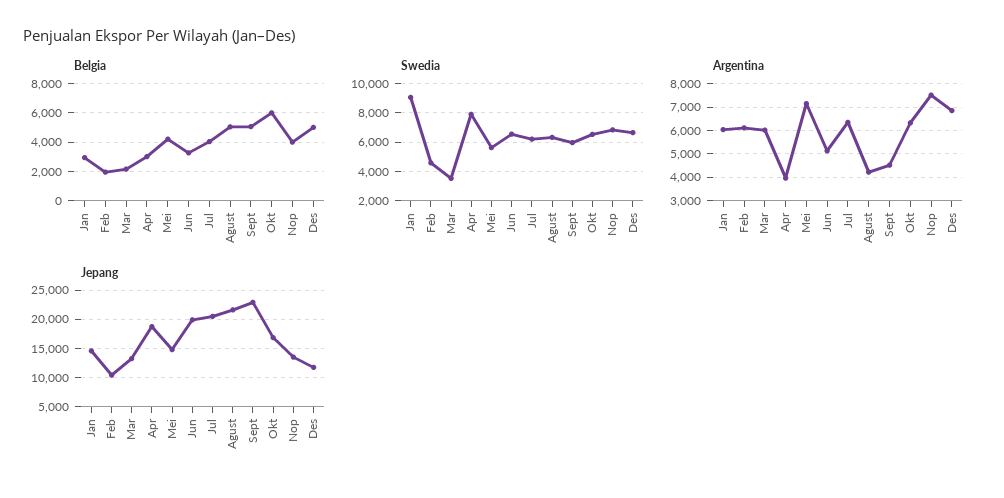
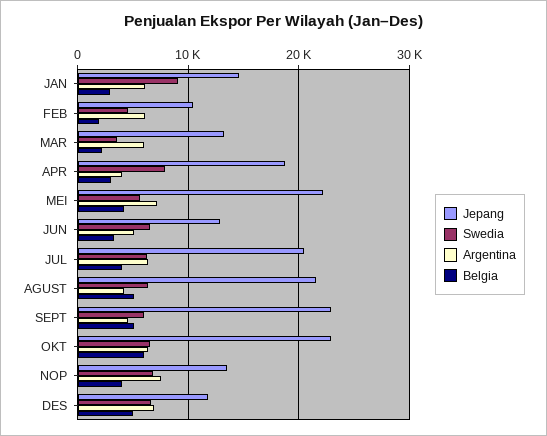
  {
    "Belgia": {
      "Jan": 3000,
      "Feb": 2000,
      "Mar": 2000,
      "Apr": 3000,
      "Mei": 4000,
      "Jun": 3500,
      "Jul": 4000,
      "Agust": 5000,
      "Sept": 5000,
      "Okt": 6000,
      "Nop": 4000,
      "Des": 5000
    },
    "Swedia": {
      "Jan": 9000,
      "Feb": 4500,
      "Mar": 3500,
      "Apr": 8000,
      "Mei": 5500,
      "Jun": 6500,
      "Jul": 6000,
      "Agust": 6500,
      "Sept": 6000,
      "Okt": 6500,
      "Nop": 7000,
      "Des": 6500
    },
    "Argentina": {
      "Jan": 6000,
      "Feb": 6000,
      "Mar": 6000,
      "Apr": 4000,
      "Mei": 7000,
      "Jun": 5000,
      "Jul": 6500,
      "Agust": 4000,
      "Sept": 4500,
      "Okt": 6500,
      "Nop": 7500,
      "Des": 7000
    },
    "Jepang": {
      "Jan": 15000,
      "Feb": 10000,
      "Mar": 13000,
      "Apr": 19000,
-     "Mei": 15000,
+     "Mei": 22000,
-     "Jun": 20000,
+     "Jun": 13000,
      "Jul": 21000,
      "Agust": 22000,
      "Sept": 23000,
-     "Okt": 17500,
+     "Okt": 23000,
      "Nop": 14000,
      "Des": 12000
    }
  }

